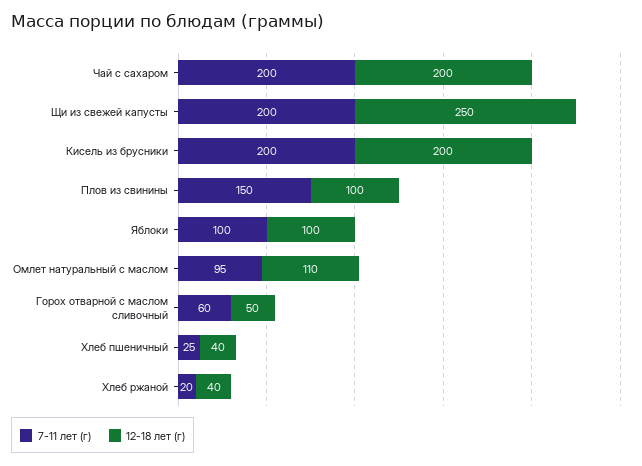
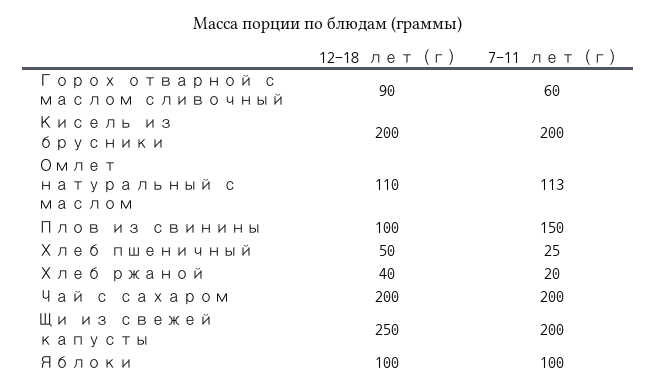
  {
    "7-11 лет (г)": {
      "Чай с сахаром": 200,
      "Щи из свежей капусты": 200,
      "Кисель из брусники": 200,
      "Плов из свинины": 150,
      "Яблоки": 100,
-     "Омлет натуральный с маслом": 95,
+     "Омлет натуральный с маслом": 113,
      "Горох отварной с маслом сливочный": 60,
      "Хлеб пшеничный": 25,
      "Хлеб ржаной": 20
    },
    "12-18 лет (г)": {
      "Чай с сахаром": 200,
      "Щи из свежей капусты": 250,
      "Кисель из брусники": 200,
      "Плов из свинины": 100,
      "Яблоки": 100,
      "Омлет натуральный с маслом": 110,
-     "Горох отварной с маслом сливочный": 50,
+     "Горох отварной с маслом сливочный": 90,
-     "Хлеб пшеничный": 40,
+     "Хлеб пшеничный": 50,
      "Хлеб ржаной": 40
    }
  }

